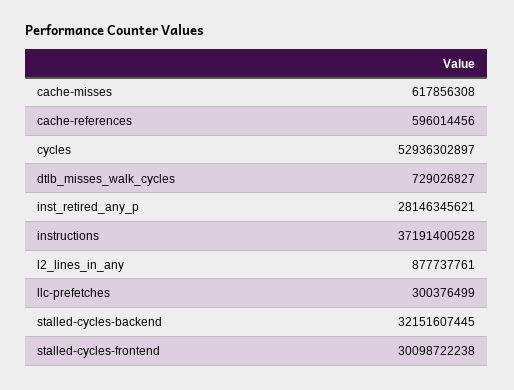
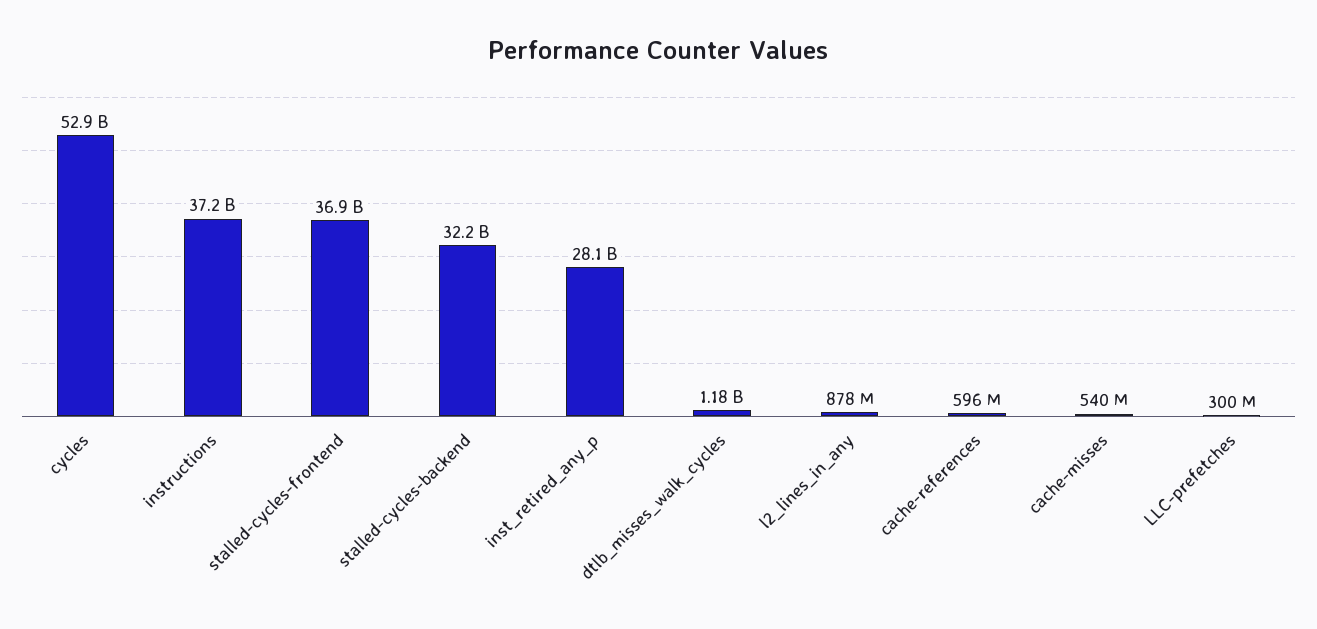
  {
-   "cache-misses": 617856308,
+   "cache-misses": 540000000,
    "cache-references": 596014456,
    "cycles": 52936302897,
-   "dtlb_misses_walk_cycles": 729026827,
+   "dtlb_misses_walk_cycles": 1180000000,
    "inst_retired_any_p": 28146345621,
    "instructions": 37191400528,
    "l2_lines_in_any": 877737761,
    "llc-prefetches": 300376499,
    "stalled-cycles-backend": 32151607445,
-   "stalled-cycles-frontend": 30098722238
+   "stalled-cycles-frontend": 36900000000
  }

